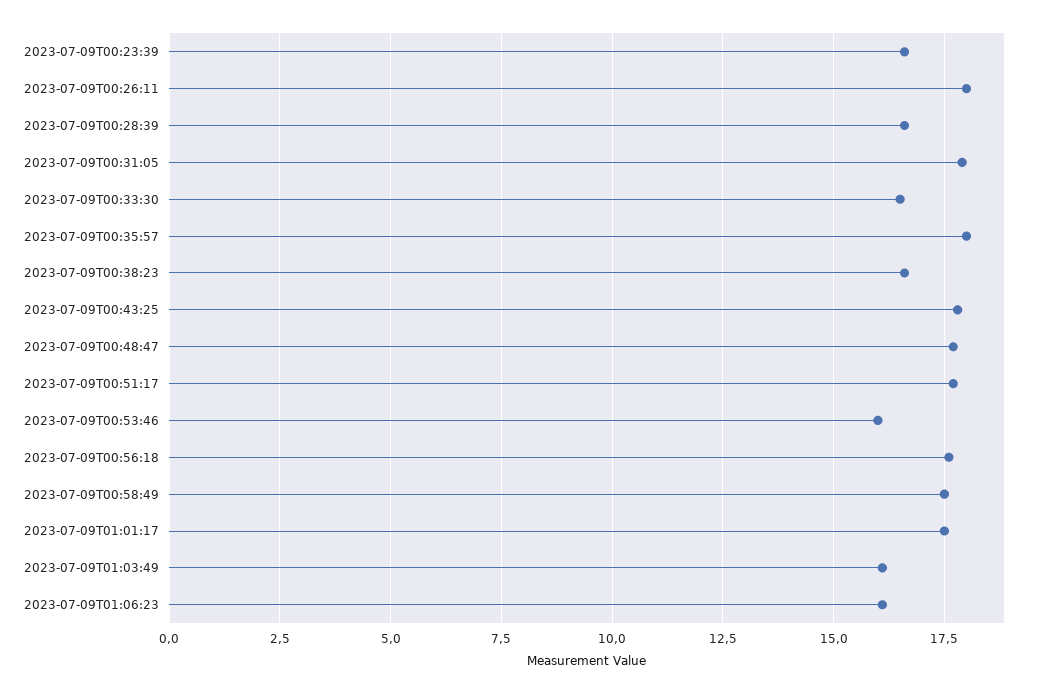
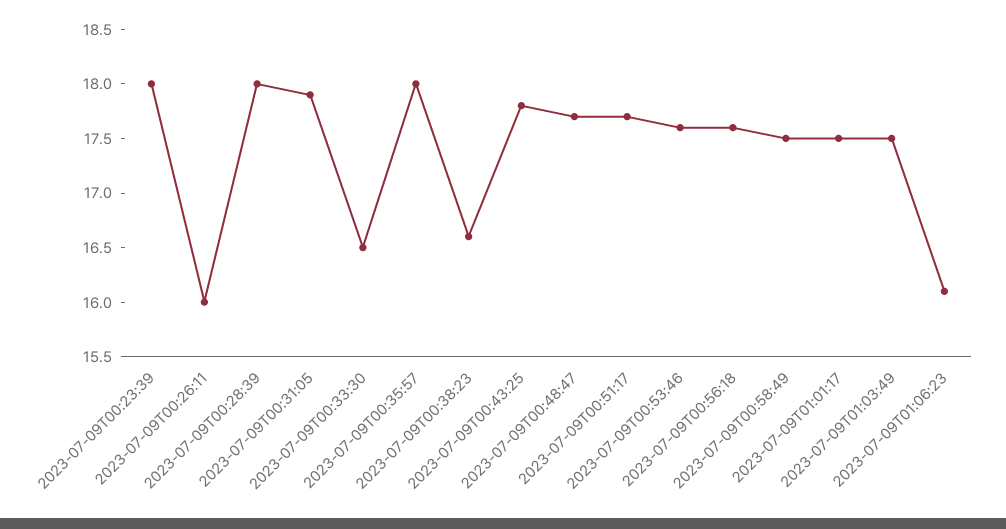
  {
-   "2023-07-09T00:23:39": 16.5,
+   "2023-07-09T00:23:39": 18,
-   "2023-07-09T00:26:11": 18,
+   "2023-07-09T00:26:11": 16,
-   "2023-07-09T00:28:39": 16.5,
+   "2023-07-09T00:28:39": 18,
    "2023-07-09T00:31:05": 17.9,
    "2023-07-09T00:33:30": 16.5,
    "2023-07-09T00:35:57": 18,
    "2023-07-09T00:38:23": 16.6,
    "2023-07-09T00:43:25": 17.8,
    "2023-07-09T00:48:47": 17.7,
    "2023-07-09T00:51:17": 17.7,
-   "2023-07-09T00:53:46": 16,
+   "2023-07-09T00:53:46": 17.6,
    "2023-07-09T00:56:18": 17.6,
    "2023-07-09T00:58:49": 17.5,
    "2023-07-09T01:01:17": 17.5,
-   "2023-07-09T01:03:49": 16,
+   "2023-07-09T01:03:49": 17.5,
    "2023-07-09T01:06:23": 16.1
  }

